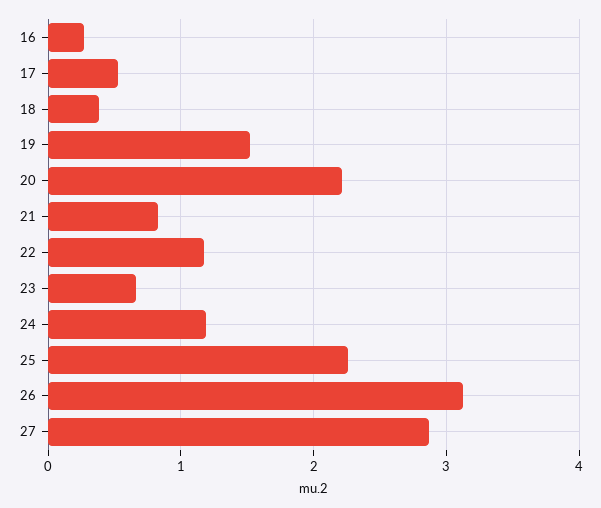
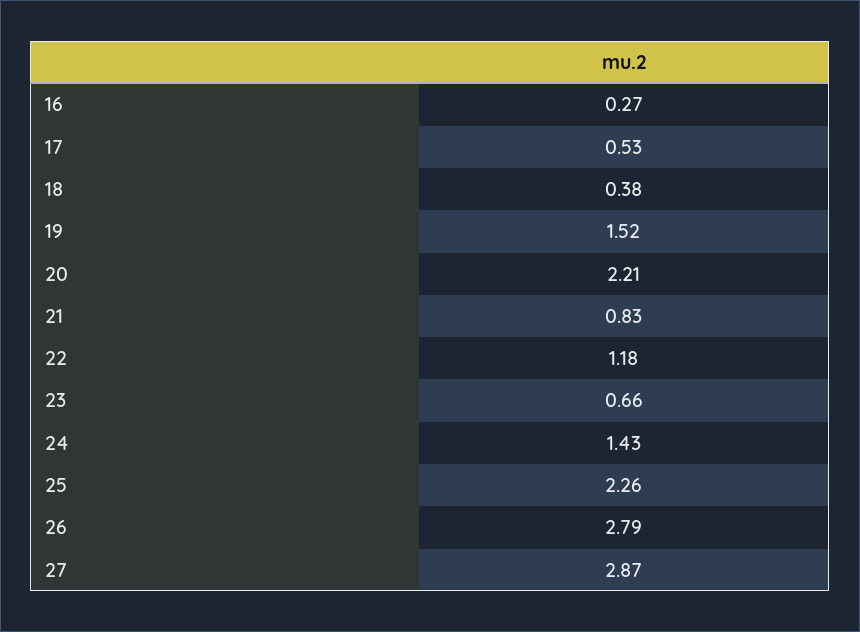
  {
    "16": 0.27,
    "17": 0.53,
    "18": 0.38,
    "19": 1.52,
    "20": 2.21,
    "21": 0.83,
    "22": 1.18,
    "23": 0.66,
-   "24": 1.2,
+   "24": 1.43,
    "25": 2.26,
-   "26": 3.1,
+   "26": 2.79,
    "27": 2.87
  }

